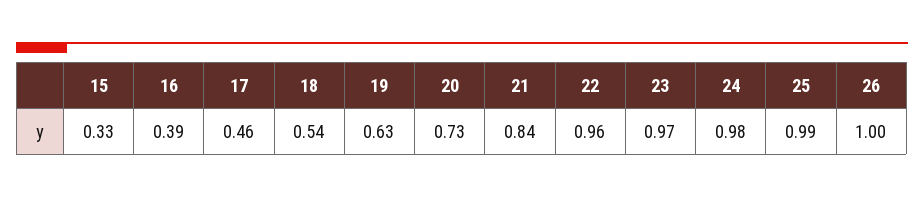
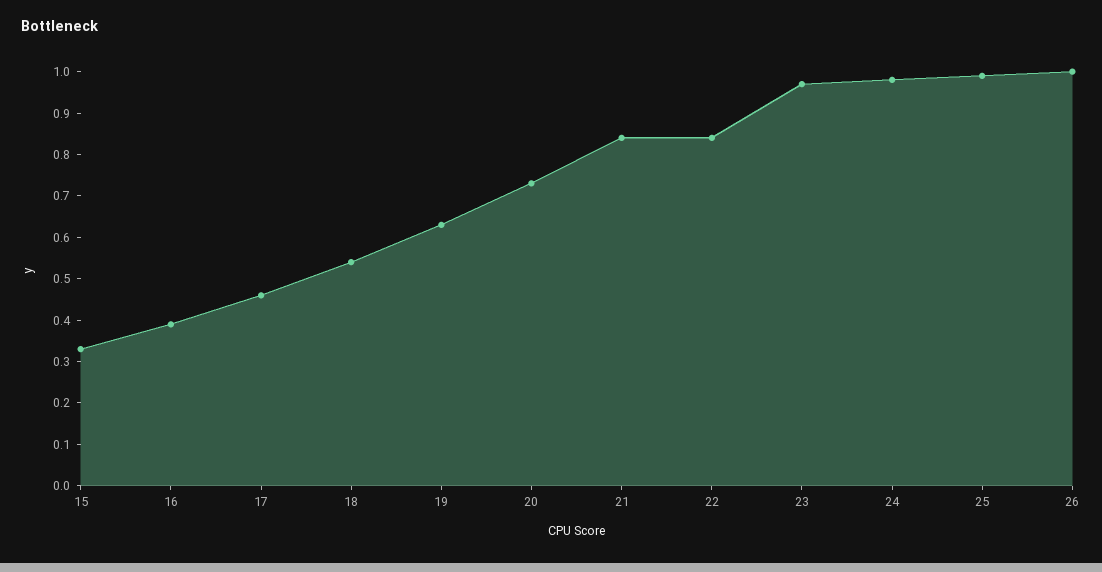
  {
    "15": 0.33,
    "16": 0.39,
    "17": 0.46,
    "18": 0.54,
    "19": 0.63,
    "20": 0.73,
    "21": 0.84,
-   "22": 0.96,
+   "22": 0.85,
    "23": 0.97,
    "24": 0.98,
    "25": 0.99,
    "26": 1
  }

